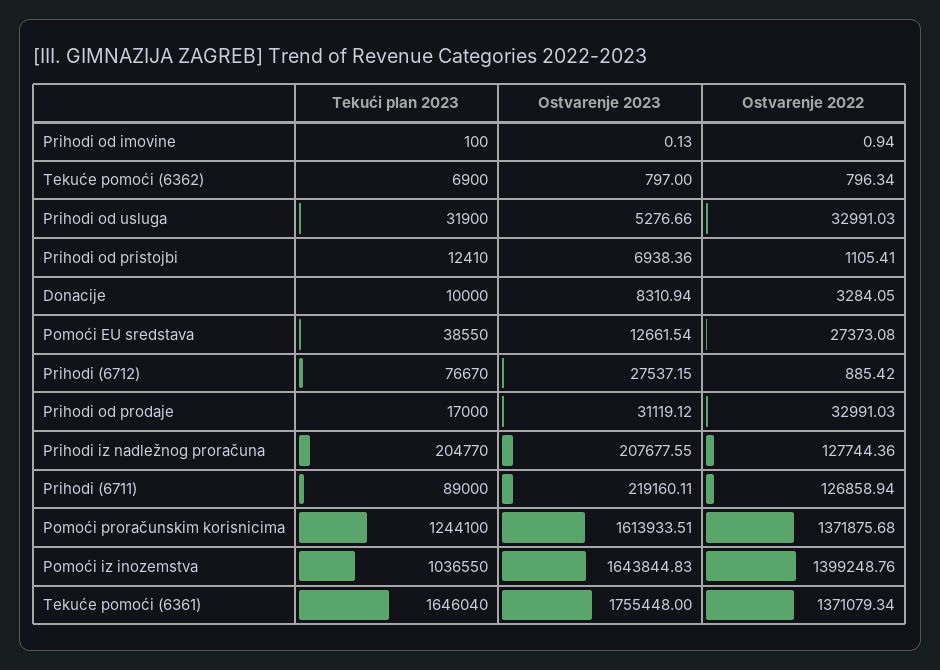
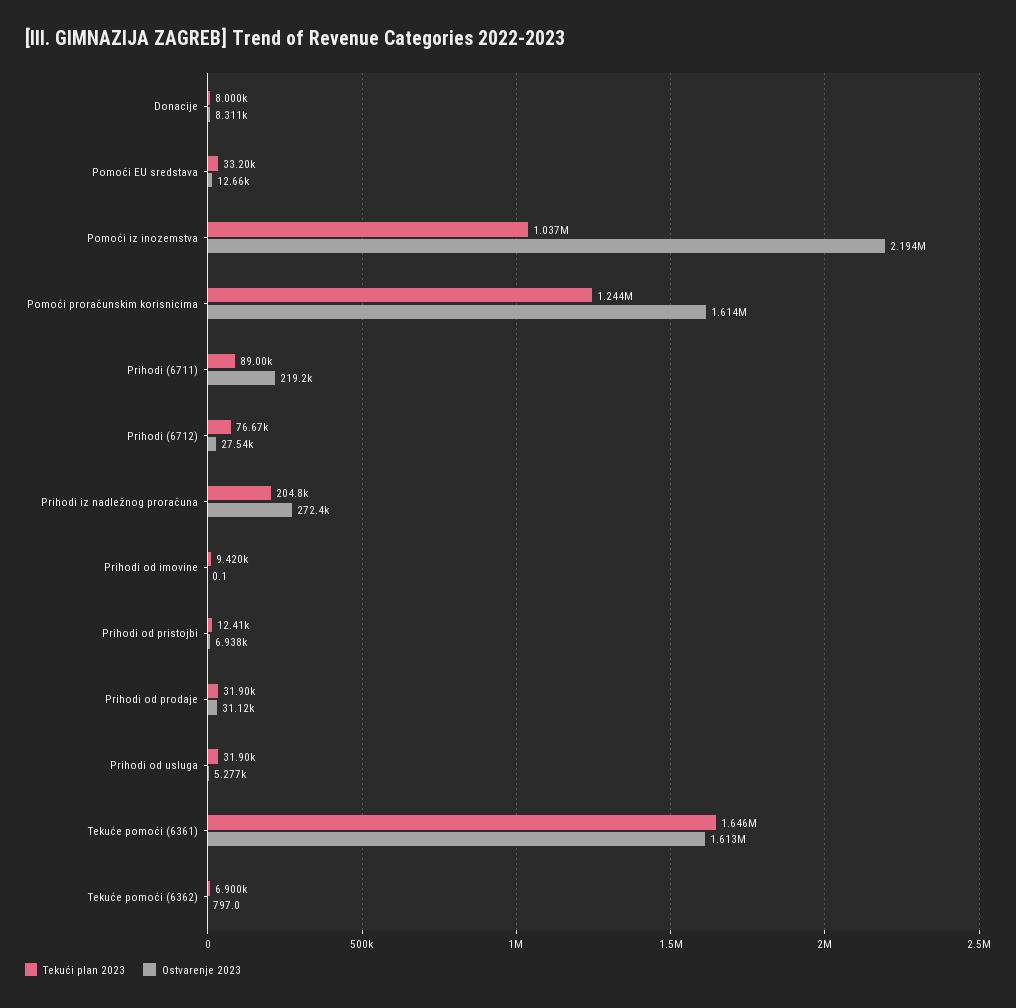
  {
    "Tekući plan 2023": {
-     "Prihodi od imovine": 100,
+     "Prihodi od imovine": 9420,
      "Tekuće pomoći (6362)": 6900,
      "Prihodi od usluga": 31900,
      "Prihodi od pristojbi": 12410,
-     "Donacije": 10000,
+     "Donacije": 8000,
-     "Pomoći EU sredstava": 38550,
+     "Pomoći EU sredstava": 33200,
      "Prihodi (6712)": 76670,
-     "Prihodi od prodaje": 17000,
+     "Prihodi od prodaje": 31900,
      "Prihodi iz nadležnog proračuna": 204770,
      "Prihodi (6711)": 89000,
      "Pomoći proračunskim korisnicima": 1244100,
      "Pomoći iz inozemstva": 1036550,
      "Tekuće pomoći (6361)": 1646040
    },
    "Ostvarenje 2023": {
      "Prihodi od imovine": 0.13,
      "Tekuće pomoći (6362)": 797,
      "Prihodi od usluga": 5276.66,
      "Prihodi od pristojbi": 6938.36,
      "Donacije": 8310.94,
      "Pomoći EU sredstava": 12661.54,
      "Prihodi (6712)": 27537.15,
      "Prihodi od prodaje": 31119.12,
-     "Prihodi iz nadležnog proračuna": 207677.55,
+     "Prihodi iz nadležnog proračuna": 272400,
      "Prihodi (6711)": 219160.11,
      "Pomoći proračunskim korisnicima": 1613933.51,
-     "Pomoći iz inozemstva": 1643844.83,
+     "Pomoći iz inozemstva": 2194000,
-     "Tekuće pomoći (6361)": 1755448
+     "Tekuće pomoći (6361)": 1613000
-   },
+   }
-   "Ostvarenje 2022": {
-     "Prihodi od imovine": 0.94,
-     "Tekuće pomoći (6362)": 796.34,
-     "Prihodi od usluga": 32991.03,
-     "Prihodi od pristojbi": 1105.41,
-     "Donacije": 3284.05,
-     "Pomoći EU sredstava": 27373.08,
-     "Prihodi (6712)": 885.42,
-     "Prihodi od prodaje": 32991.03,
-     "Prihodi iz nadležnog proračuna": 127744.36,
-     "Prihodi (6711)": 126858.94,
-     "Pomoći proračunskim korisnicima": 1371875.68,
-     "Pomoći iz inozemstva": 1399248.76,
-     "Tekuće pomoći (6361)": 1371079.34
-   }
  }

